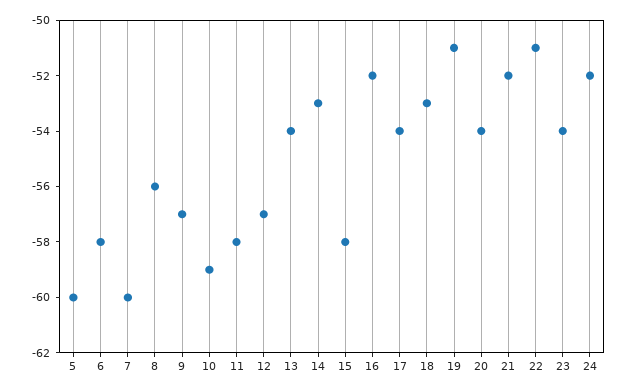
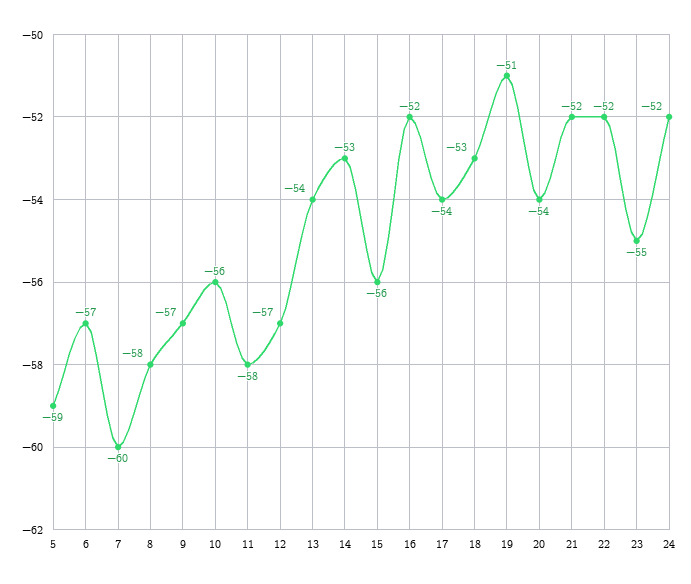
  {
-   "5": -60,
+   "5": -59,
-   "6": -58,
+   "6": -57,
    "7": -60,
-   "8": -56,
+   "8": -58,
    "9": -57,
-   "10": -59,
+   "10": -56,
    "11": -58,
    "12": -57,
    "13": -54,
    "14": -53,
-   "15": -58,
+   "15": -56,
    "16": -52,
    "17": -54,
    "18": -53,
    "19": -51,
    "20": -54,
    "21": -52,
-   "22": -51,
+   "22": -52,
-   "23": -54,
+   "23": -55,
    "24": -52
  }

